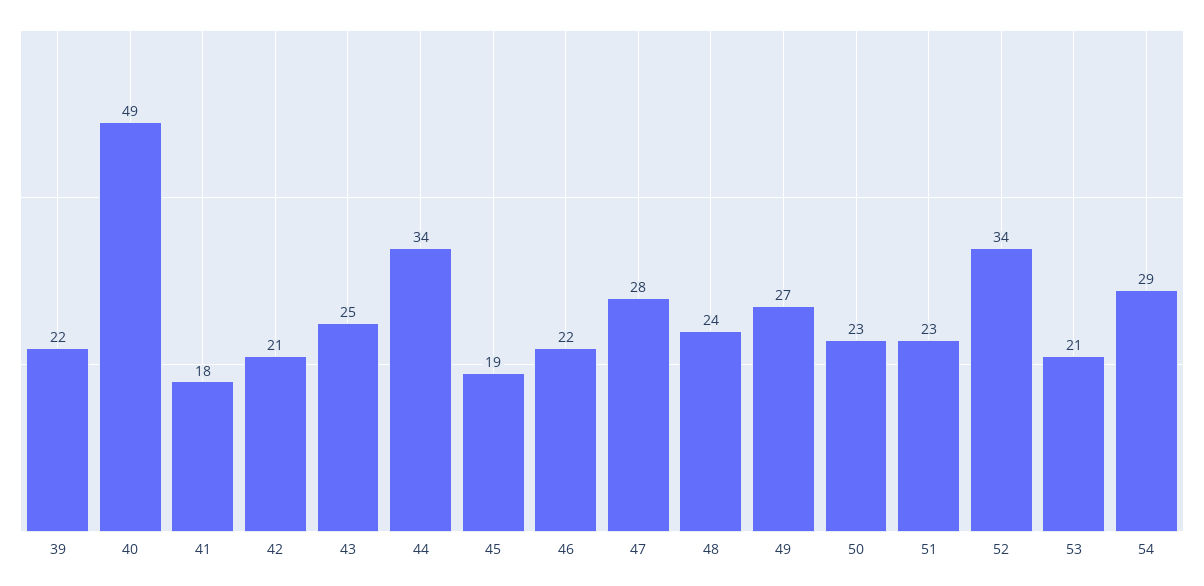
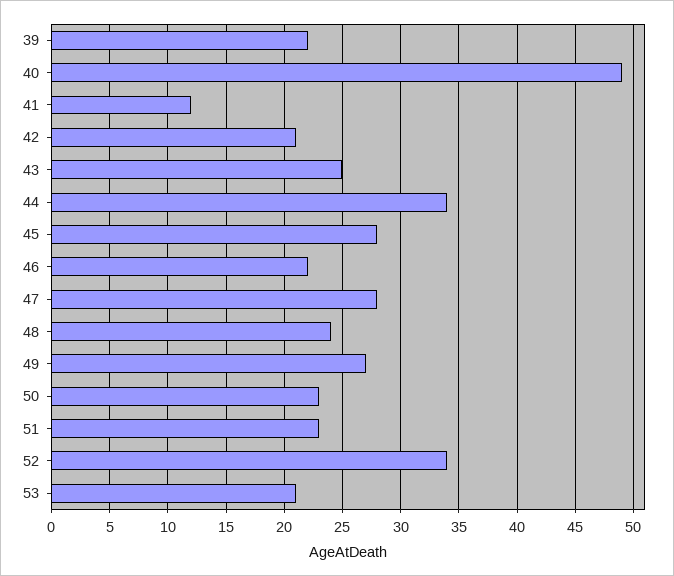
  {
    "39": 22,
    "40": 49,
-   "41": 18,
+   "41": 12,
    "42": 21,
    "43": 25,
    "44": 34,
-   "45": 19,
+   "45": 28,
    "46": 22,
    "47": 28,
    "48": 24,
    "49": 27,
    "50": 23,
    "51": 23,
    "52": 34,
-   "53": 21,
+   "53": 21
-   "54": 29
  }

